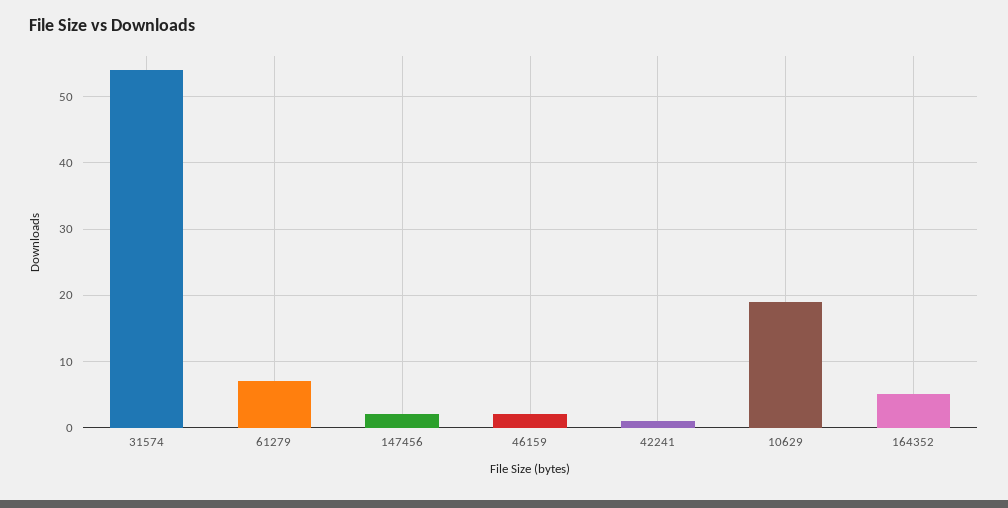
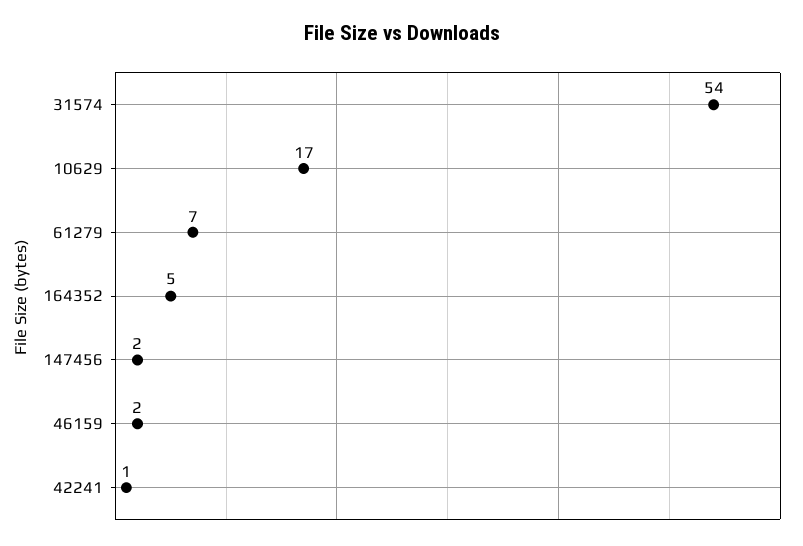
  {
    "31574": 54,
    "61279": 7,
    "147456": 2,
    "46159": 2,
    "42241": 1,
-   "10629": 19,
+   "10629": 17,
    "164352": 5
  }

